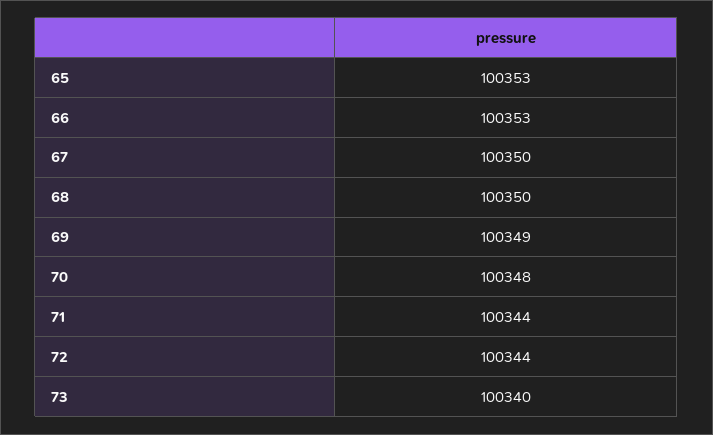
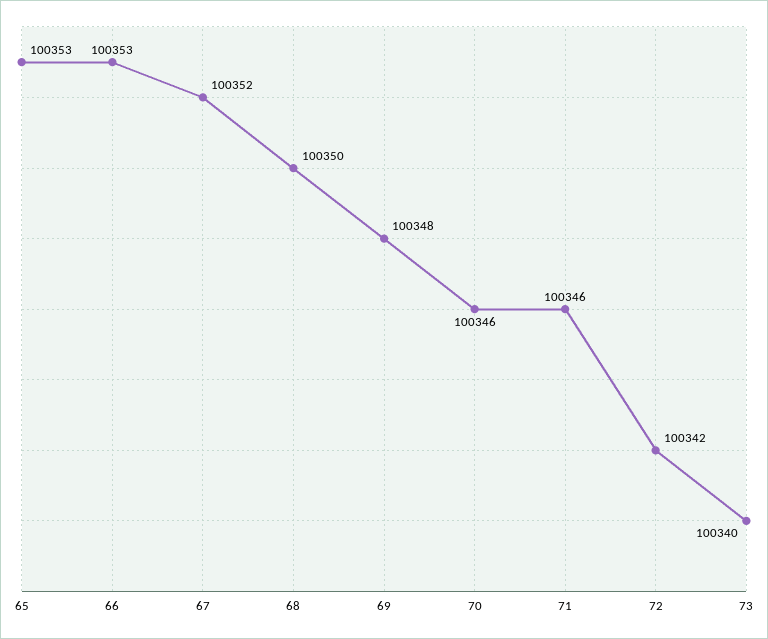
  {
    "65": 100353,
    "66": 100353,
-   "67": 100350,
+   "67": 100352,
    "68": 100350,
-   "69": 100349,
+   "69": 100348,
-   "70": 100348,
+   "70": 100346,
-   "71": 100344,
+   "71": 100346,
-   "72": 100344,
+   "72": 100342,
    "73": 100340
  }

